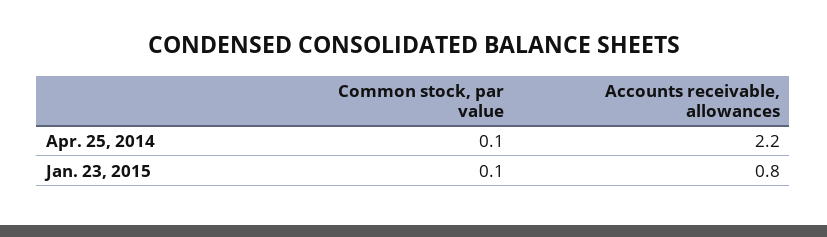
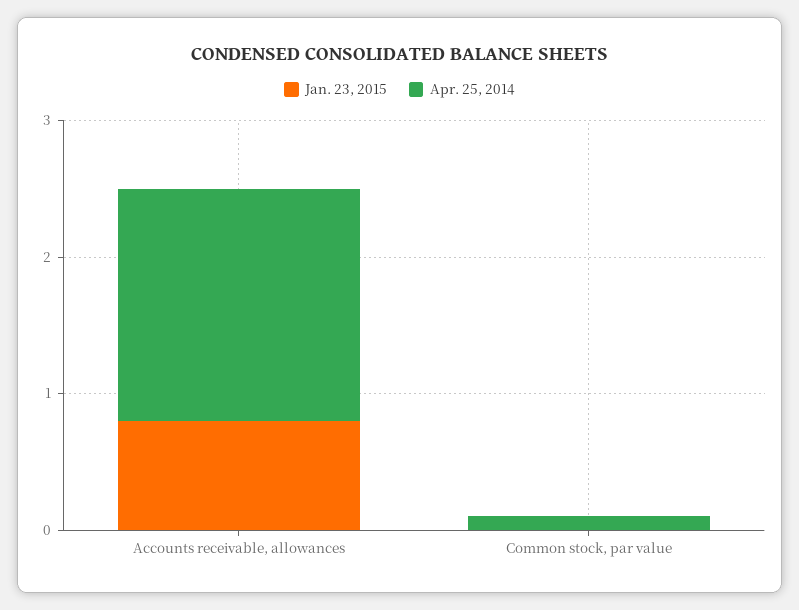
  {
    "Apr. 25, 2014": {
      "Common stock, par value": 0.1,
-     "Accounts receivable, allowances": 2.2
+     "Accounts receivable, allowances": 1.7
    },
    "Jan. 23, 2015": {
-     "Common stock, par value": 0.1,
+     "Common stock, par value": 0,
      "Accounts receivable, allowances": 0.8
    }
  }

